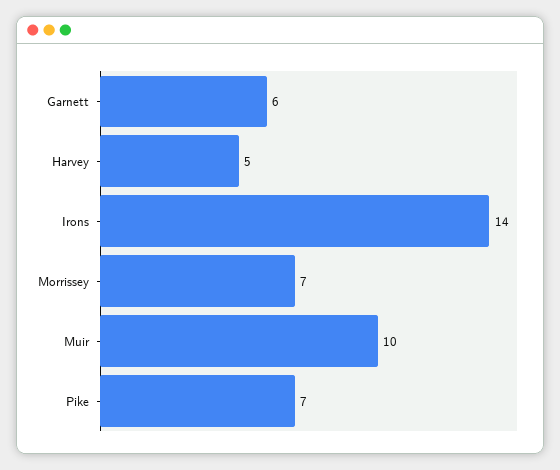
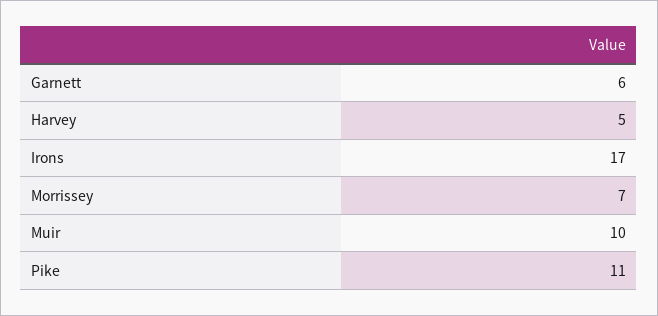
  {
    "Garnett": 6,
    "Harvey": 5,
-   "Irons": 14,
+   "Irons": 17,
    "Morrissey": 7,
    "Muir": 10,
-   "Pike": 7
+   "Pike": 11
  }

